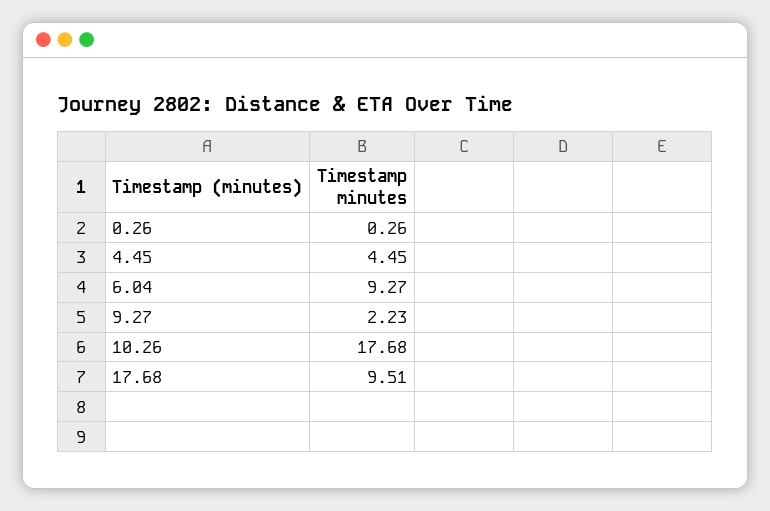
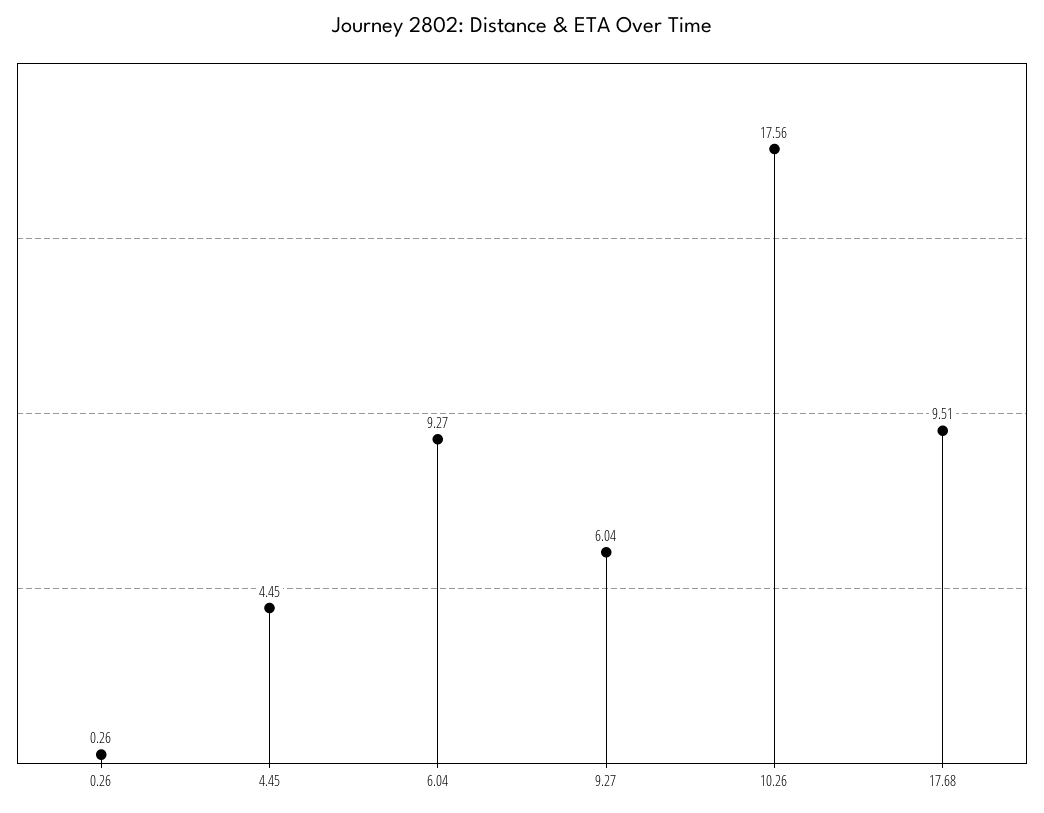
  {
    "0.26": 0.26,
    "4.45": 4.45,
    "6.04": 9.27,
-   "9.27": 2.23,
+   "9.27": 6.04,
-   "10.26": 17.68,
+   "10.26": 17.56,
    "17.68": 9.51
  }

